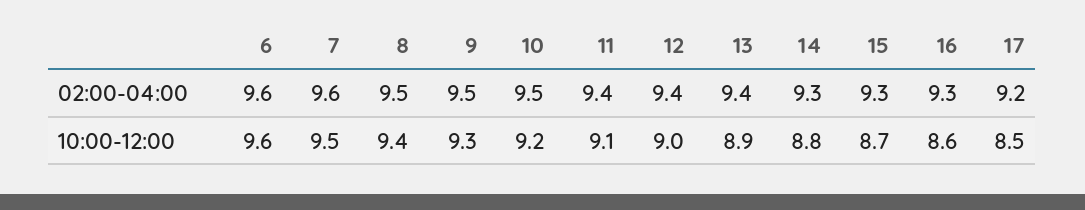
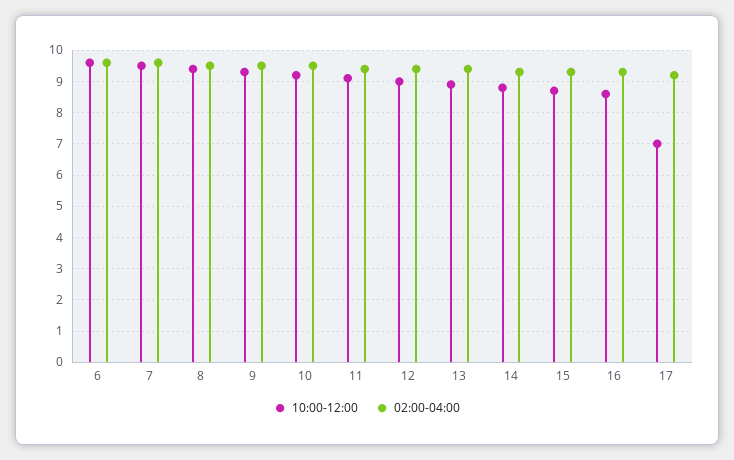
  {
    "02:00-04:00": {
      "6": 9.6,
      "7": 9.6,
      "8": 9.5,
      "9": 9.5,
      "10": 9.5,
      "11": 9.4,
      "12": 9.4,
      "13": 9.4,
      "14": 9.3,
      "15": 9.3,
      "16": 9.3,
      "17": 9.2
    },
    "10:00-12:00": {
      "6": 9.6,
      "7": 9.5,
      "8": 9.4,
      "9": 9.3,
      "10": 9.2,
      "11": 9.1,
      "12": 9,
      "13": 8.9,
      "14": 8.8,
      "15": 8.7,
      "16": 8.6,
-     "17": 8.5
+     "17": 7
    }
  }

